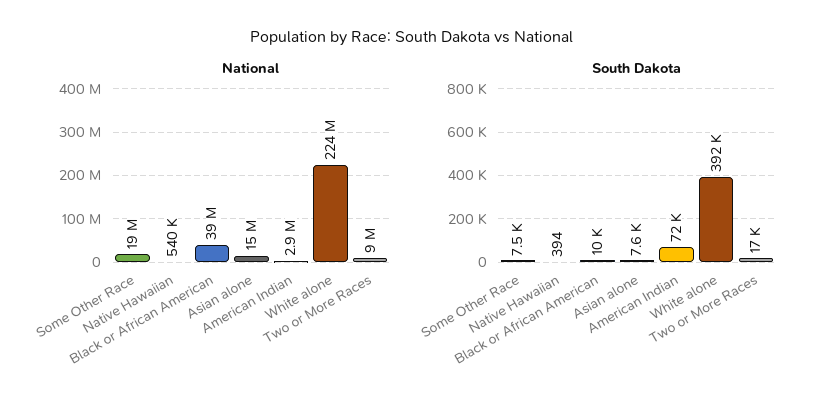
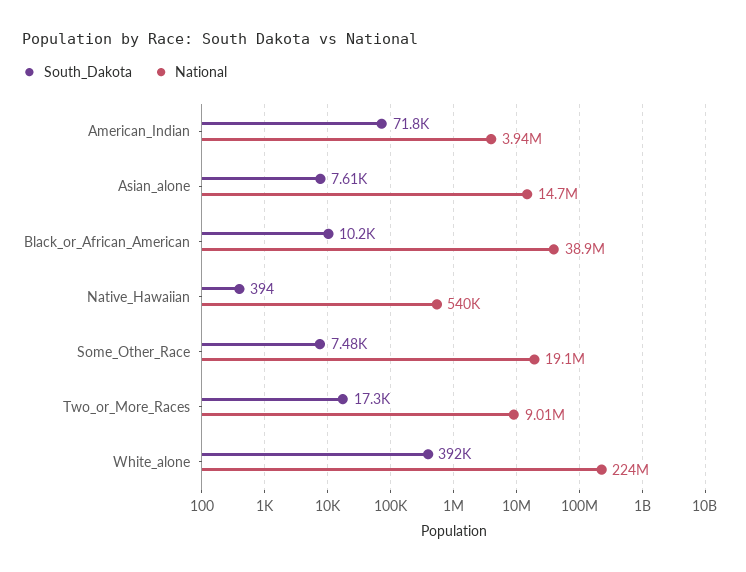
  {
    "National": {
      "Some Other Race": 19100000,
      "Native Hawaiian": 540000,
      "Black or African American": 38900000,
      "Asian alone": 14700000,
-     "American Indian": 2900000,
+     "American Indian": 3940000,
      "White alone": 224000000,
      "Two or More Races": 9010000
    },
    "South Dakota": {
      "Some Other Race": 7480,
      "Native Hawaiian": 394,
      "Black or African American": 10200,
      "Asian alone": 7610,
      "American Indian": 71800,
      "White alone": 392000,
      "Two or More Races": 17300
    }
  }

